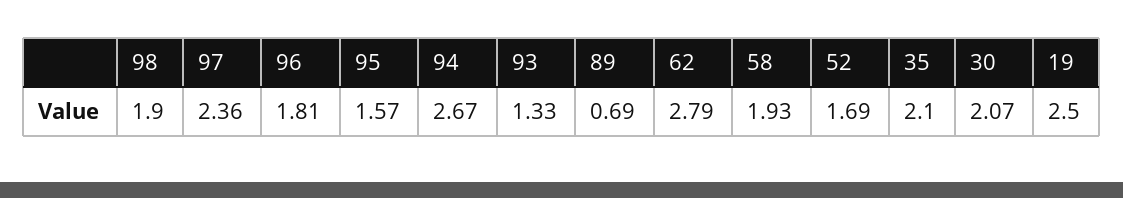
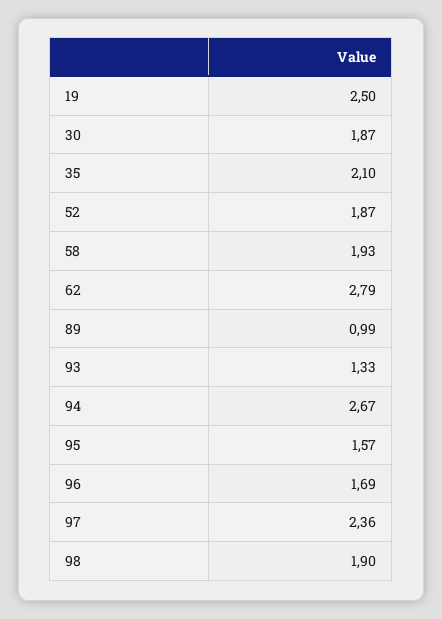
  {
    "98": 1.9,
    "97": 2.36,
-   "96": 1.81,
+   "96": 1.69,
    "95": 1.57,
    "94": 2.67,
    "93": 1.33,
-   "89": 0.69,
+   "89": 0.99,
    "62": 2.79,
    "58": 1.93,
-   "52": 1.69,
+   "52": 1.87,
    "35": 2.1,
-   "30": 2.07,
+   "30": 1.87,
    "19": 2.5
  }

